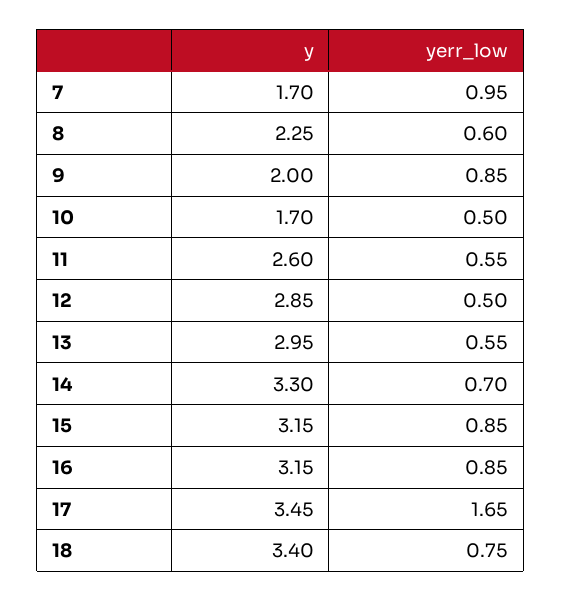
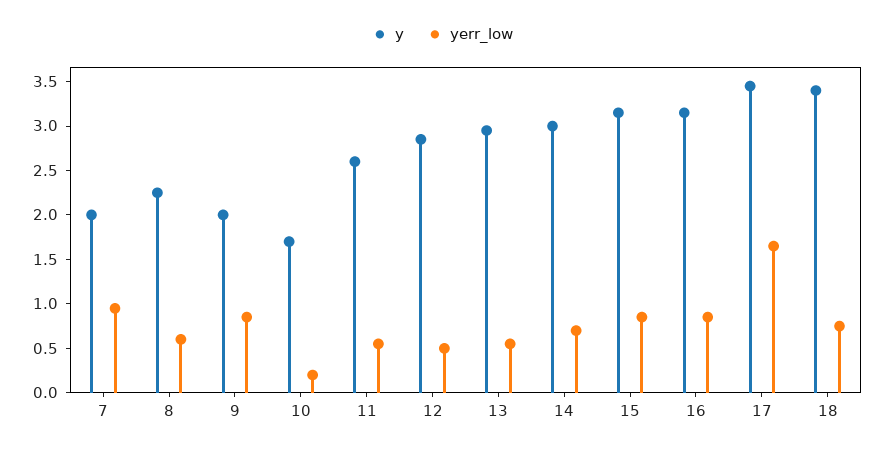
  {
    "y": {
-     "7": 1.7,
+     "7": 2,
      "8": 2.25,
      "9": 2,
      "10": 1.7,
      "11": 2.6,
      "12": 2.85,
      "13": 2.95,
-     "14": 3.3,
+     "14": 3,
      "15": 3.15,
      "16": 3.15,
      "17": 3.45,
      "18": 3.4
    },
    "yerr_low": {
      "7": 0.95,
      "8": 0.6,
      "9": 0.85,
-     "10": 0.5,
+     "10": 0.2,
      "11": 0.55,
      "12": 0.5,
      "13": 0.55,
      "14": 0.7,
      "15": 0.85,
      "16": 0.85,
      "17": 1.65,
      "18": 0.75
    }
  }

